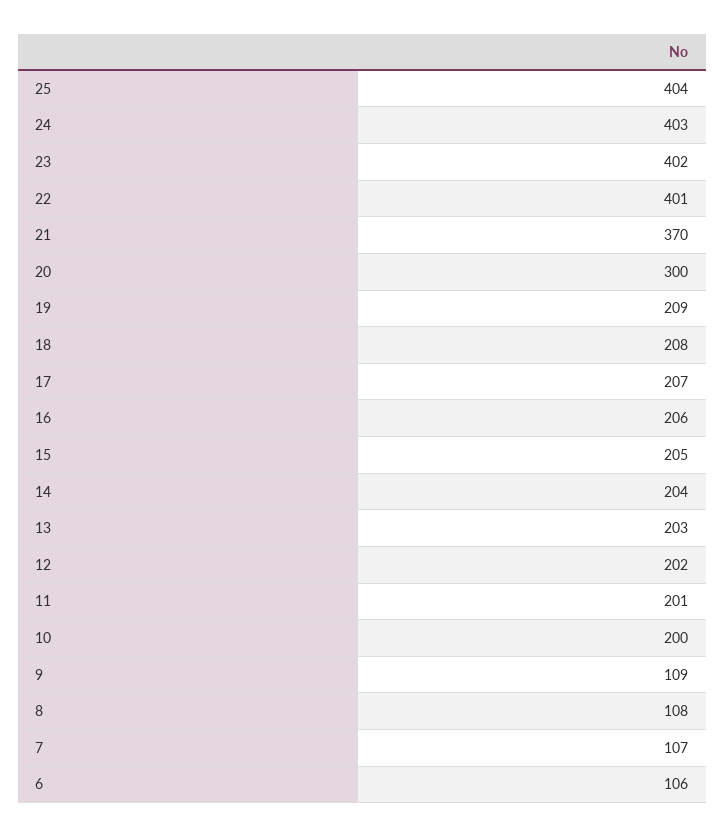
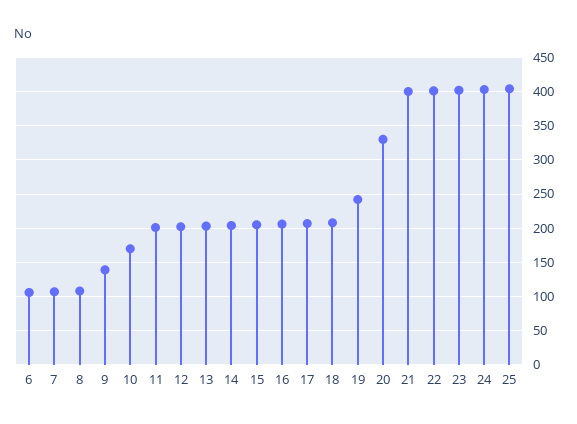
  {
    "25": 404,
    "24": 403,
    "23": 402,
    "22": 401,
-   "21": 370,
+   "21": 400,
-   "20": 300,
+   "20": 330,
-   "19": 209,
+   "19": 240,
    "18": 208,
    "17": 207,
    "16": 206,
    "15": 205,
    "14": 204,
    "13": 203,
    "12": 202,
    "11": 201,
-   "10": 200,
+   "10": 170,
-   "9": 109,
+   "9": 140,
    "8": 108,
    "7": 107,
    "6": 106
  }

